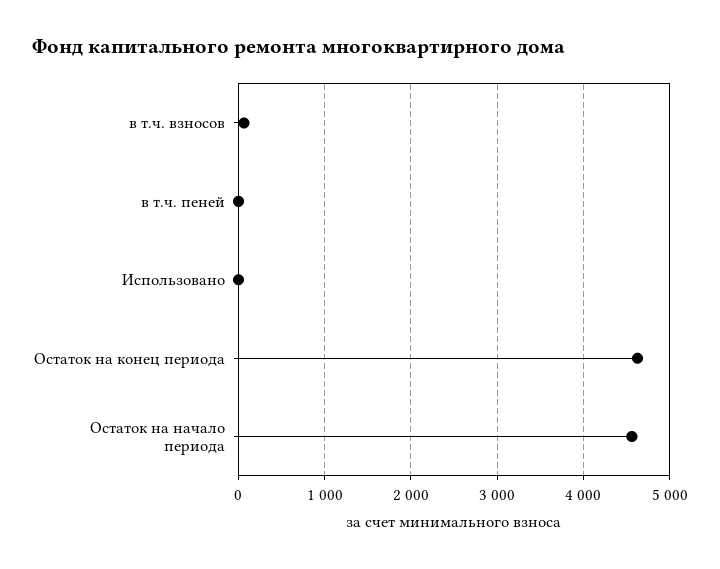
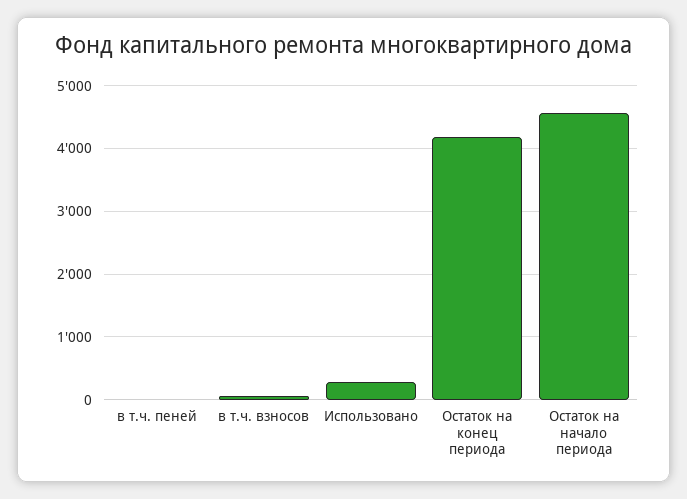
  {
    "в т.ч. взносов": 100,
    "в т.ч. пеней": 0,
-   "Использовано": 0,
+   "Использовано": 300,
-   "Остаток на конец периода": 4600,
+   "Остаток на конец периода": 4200,
    "Остаток на начало периода": 4600
  }

